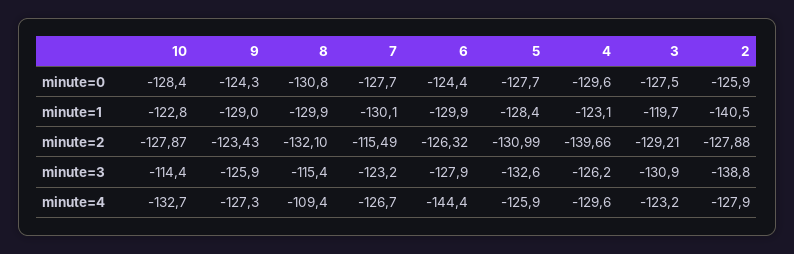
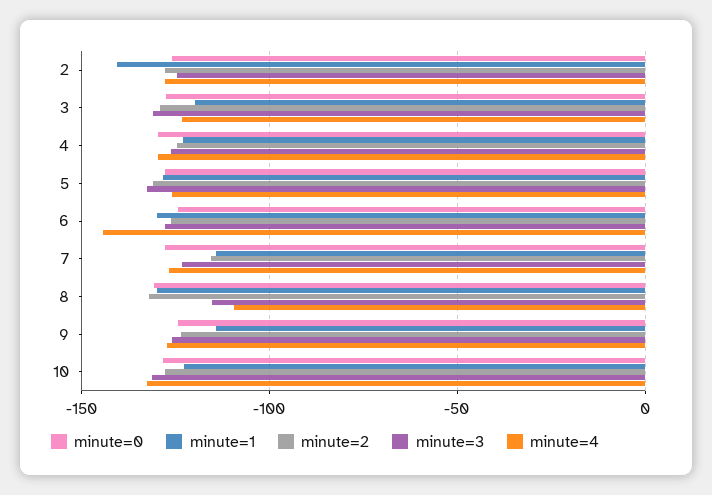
  {
    "minute=0": {
      "10": -128.4,
      "9": -124.3,
      "8": -130.8,
      "7": -127.7,
      "6": -124.4,
      "5": -127.7,
      "4": -129.6,
      "3": -127.5,
      "2": -125.9
    },
    "minute=1": {
      "10": -122.8,
-     "9": -129,
+     "9": -115,
      "8": -129.9,
-     "7": -130.1,
+     "7": -115,
      "6": -129.9,
      "5": -128.4,
      "4": -123.1,
      "3": -119.7,
      "2": -140.5
    },
    "minute=2": {
      "10": -127.87,
      "9": -123.43,
      "8": -132.1,
      "7": -115.49,
      "6": -126.32,
      "5": -130.99,
-     "4": -139.66,
+     "4": -125,
      "3": -129.21,
      "2": -127.88
    },
    "minute=3": {
-     "10": -114.4,
+     "10": -130,
      "9": -125.9,
      "8": -115.4,
      "7": -123.2,
      "6": -127.9,
      "5": -132.6,
      "4": -126.2,
      "3": -130.9,
-     "2": -138.8
+     "2": -125
    },
    "minute=4": {
      "10": -132.7,
      "9": -127.3,
      "8": -109.4,
      "7": -126.7,
      "6": -144.4,
      "5": -125.9,
      "4": -129.6,
      "3": -123.2,
      "2": -127.9
    }
  }

